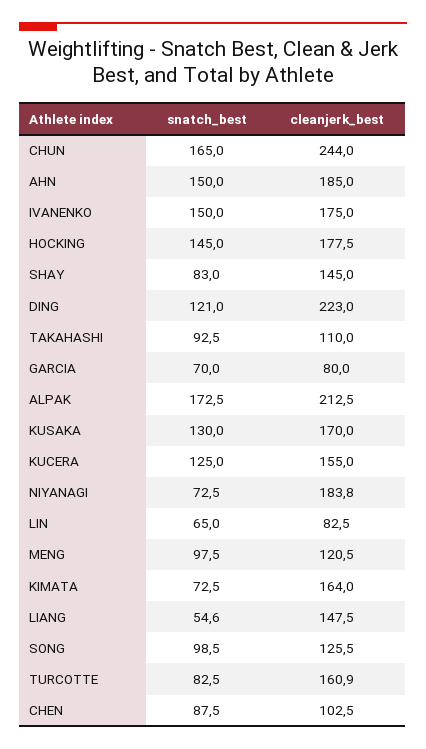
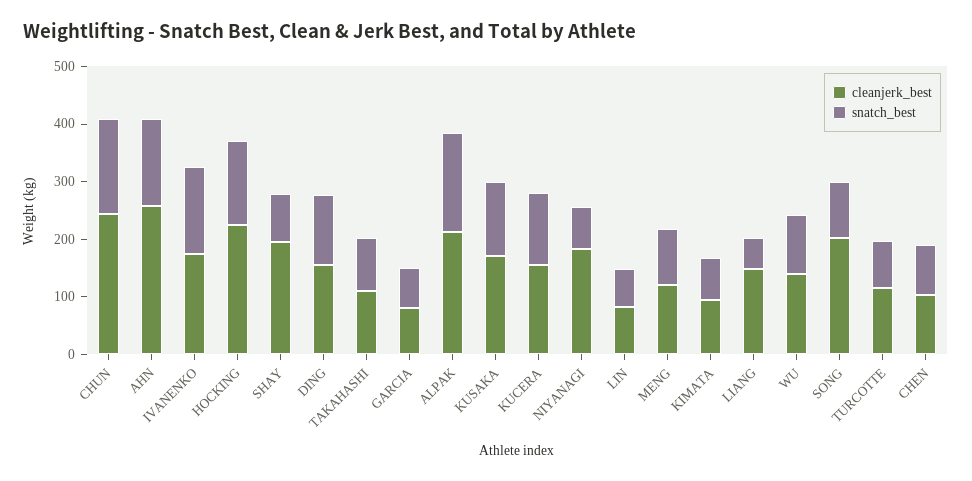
  {
    "snatch_best": {
      "CHUN": 165,
      "AHN": 150,
      "IVANENKO": 150,
      "HOCKING": 145,
      "SHAY": 83,
      "DING": 121,
      "TAKAHASHI": 92.5,
      "GARCIA": 70,
      "ALPAK": 172.5,
      "KUSAKA": 130,
      "KUCERA": 125,
      "NIYANAGI": 72.5,
      "LIN": 65,
      "MENG": 97.5,
      "KIMATA": 72.5,
      "LIANG": 54.6,
      "SONG": 98.5,
      "TURCOTTE": 82.5,
-     "CHEN": 87.5
+     "CHEN": 87.5,
+     "WU": 100
    },
    "cleanjerk_best": {
      "CHUN": 244,
-     "AHN": 185,
+     "AHN": 260,
      "IVANENKO": 175,
-     "HOCKING": 177.5,
+     "HOCKING": 220,
-     "SHAY": 145,
+     "SHAY": 200,
-     "DING": 223,
+     "DING": 160,
      "TAKAHASHI": 110,
      "GARCIA": 80,
      "ALPAK": 212.5,
      "KUSAKA": 170,
      "KUCERA": 155,
      "NIYANAGI": 183.8,
      "LIN": 82.5,
      "MENG": 120.5,
-     "KIMATA": 164,
+     "KIMATA": 100,
      "LIANG": 147.5,
-     "SONG": 125.5,
+     "SONG": 200,
-     "TURCOTTE": 160.9,
+     "TURCOTTE": 120,
-     "CHEN": 102.5
+     "CHEN": 102.5,
+     "WU": 140
    }
  }

